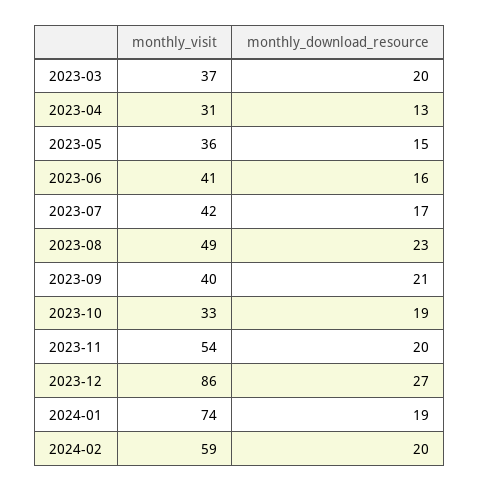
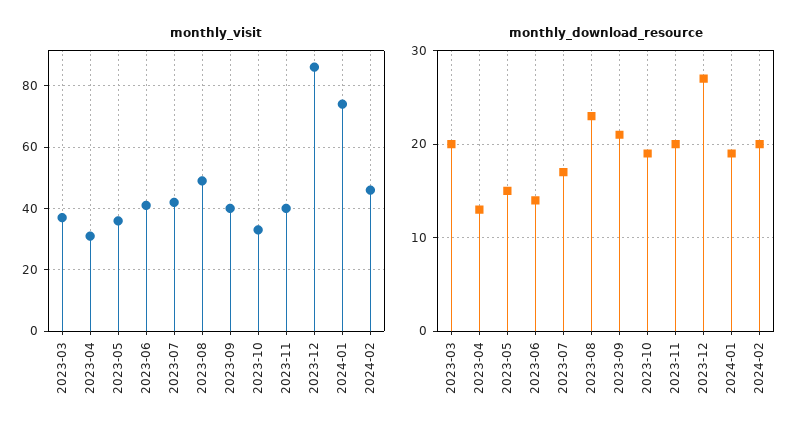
  {
    "monthly_visit": {
      "2023-03": 37,
      "2023-04": 31,
      "2023-05": 36,
      "2023-06": 41,
      "2023-07": 42,
      "2023-08": 49,
      "2023-09": 40,
      "2023-10": 33,
-     "2023-11": 54,
+     "2023-11": 40,
      "2023-12": 86,
      "2024-01": 74,
-     "2024-02": 59
+     "2024-02": 45
    },
    "monthly_download_resource": {
      "2023-03": 20,
      "2023-04": 13,
      "2023-05": 15,
-     "2023-06": 16,
+     "2023-06": 14,
      "2023-07": 17,
      "2023-08": 23,
      "2023-09": 21,
      "2023-10": 19,
      "2023-11": 20,
      "2023-12": 27,
      "2024-01": 19,
      "2024-02": 20
    }
  }

